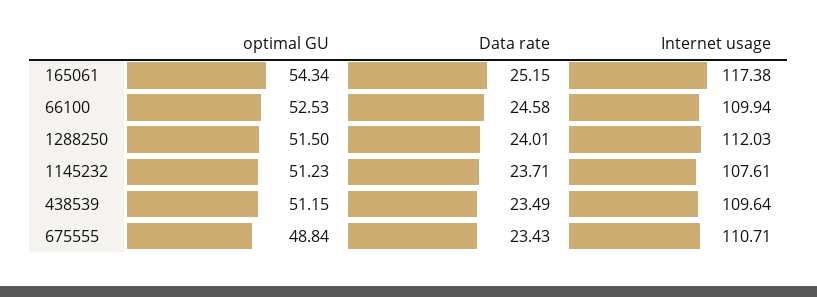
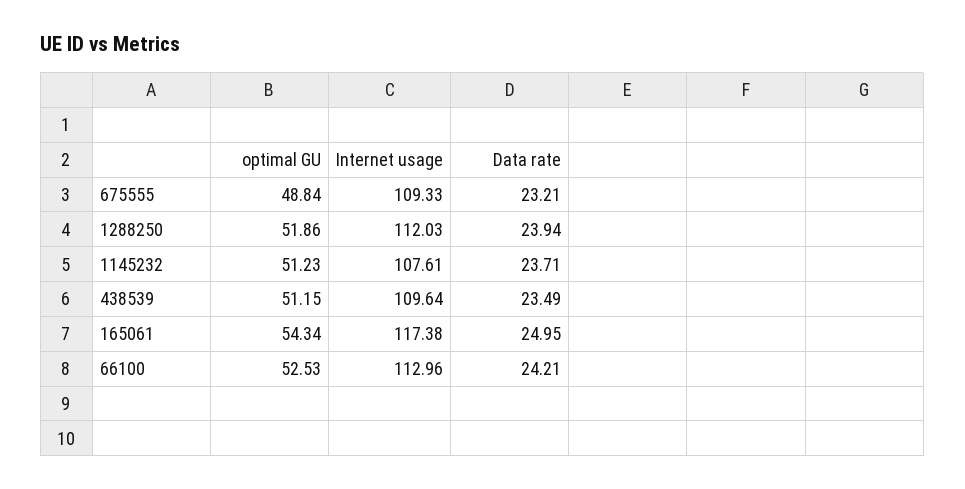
  {
    "optimal GU": {
      "165061": 54.34,
      "66100": 52.53,
-     "1288250": 51.5,
+     "1288250": 51.86,
      "1145232": 51.23,
      "438539": 51.15,
      "675555": 48.84
    },
    "Data rate": {
-     "165061": 25.15,
+     "165061": 24.95,
-     "66100": 24.58,
+     "66100": 24.21,
-     "1288250": 24.01,
+     "1288250": 23.94,
      "1145232": 23.71,
      "438539": 23.49,
-     "675555": 23.43
+     "675555": 23.21
    },
    "Internet usage": {
      "165061": 117.38,
-     "66100": 109.94,
+     "66100": 112.96,
      "1288250": 112.03,
      "1145232": 107.61,
      "438539": 109.64,
-     "675555": 110.71
+     "675555": 109.33
    }
  }

